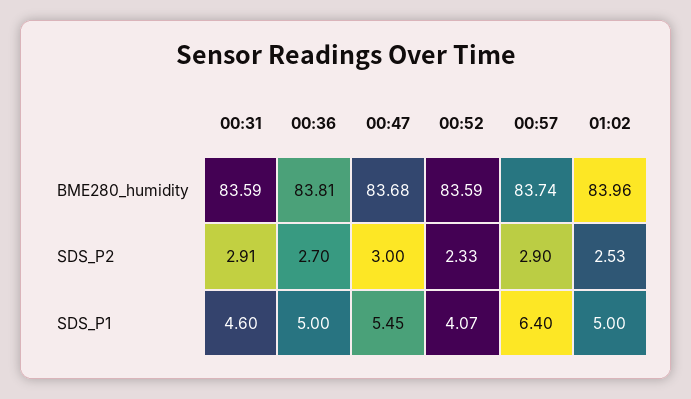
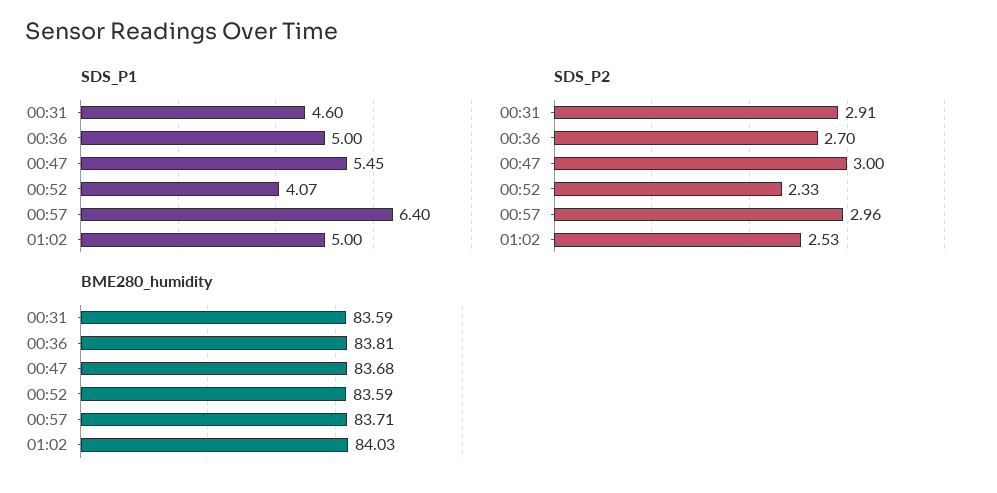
  {
    "BME280_humidity": {
      "00:31": 83.59,
      "00:36": 83.81,
      "00:47": 83.68,
      "00:52": 83.59,
-     "00:57": 83.74,
+     "00:57": 83.71,
-     "01:02": 83.96
+     "01:02": 84.03
    },
    "SDS_P2": {
      "00:31": 2.91,
      "00:36": 2.7,
      "00:47": 3,
      "00:52": 2.33,
-     "00:57": 2.9,
+     "00:57": 2.96,
      "01:02": 2.53
    },
    "SDS_P1": {
      "00:31": 4.6,
      "00:36": 5,
      "00:47": 5.45,
      "00:52": 4.07,
      "00:57": 6.4,
      "01:02": 5
    }
  }

